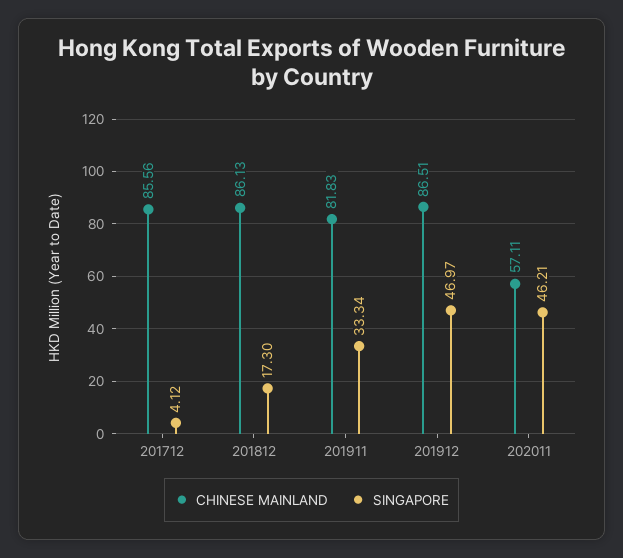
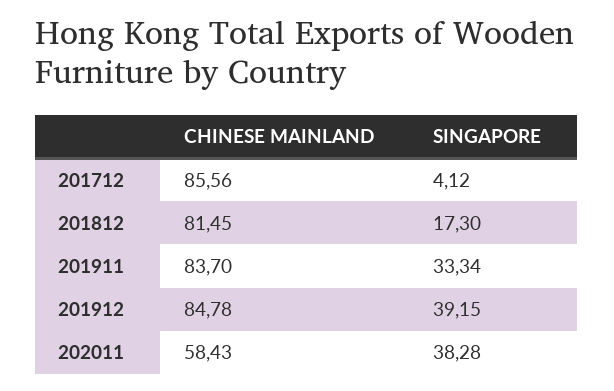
  {
    "CHINESE MAINLAND": {
      "201712": 85.56,
-     "201812": 86.13,
+     "201812": 81.45,
-     "201911": 81.83,
+     "201911": 83.7,
-     "201912": 86.51,
+     "201912": 84.78,
-     "202011": 57.11
+     "202011": 58.43
    },
    "SINGAPORE": {
      "201712": 4.12,
      "201812": 17.3,
      "201911": 33.34,
-     "201912": 46.97,
+     "201912": 39.15,
-     "202011": 46.21
+     "202011": 38.28
    }
  }

